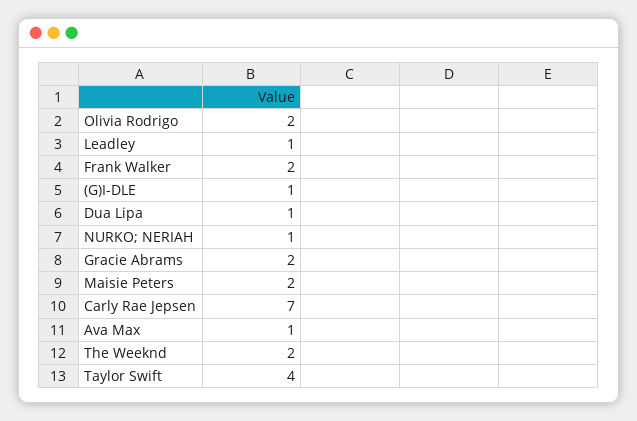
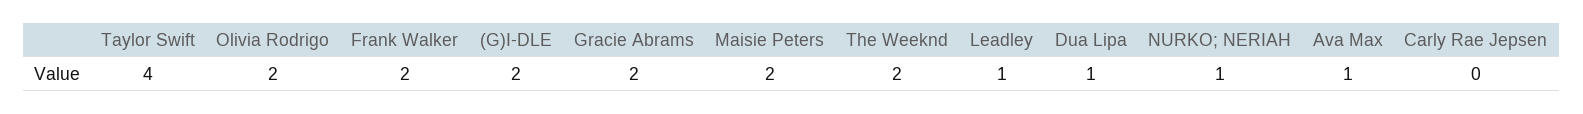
  {
    "Olivia Rodrigo": 2,
    "Leadley": 1,
    "Frank Walker": 2,
-   "(G)I-DLE": 1,
+   "(G)I-DLE": 2,
    "Dua Lipa": 1,
    "NURKO; NERIAH": 1,
    "Gracie Abrams": 2,
    "Maisie Peters": 2,
-   "Carly Rae Jepsen": 7,
+   "Carly Rae Jepsen": 0,
    "Ava Max": 1,
    "The Weeknd": 2,
    "Taylor Swift": 4
  }

